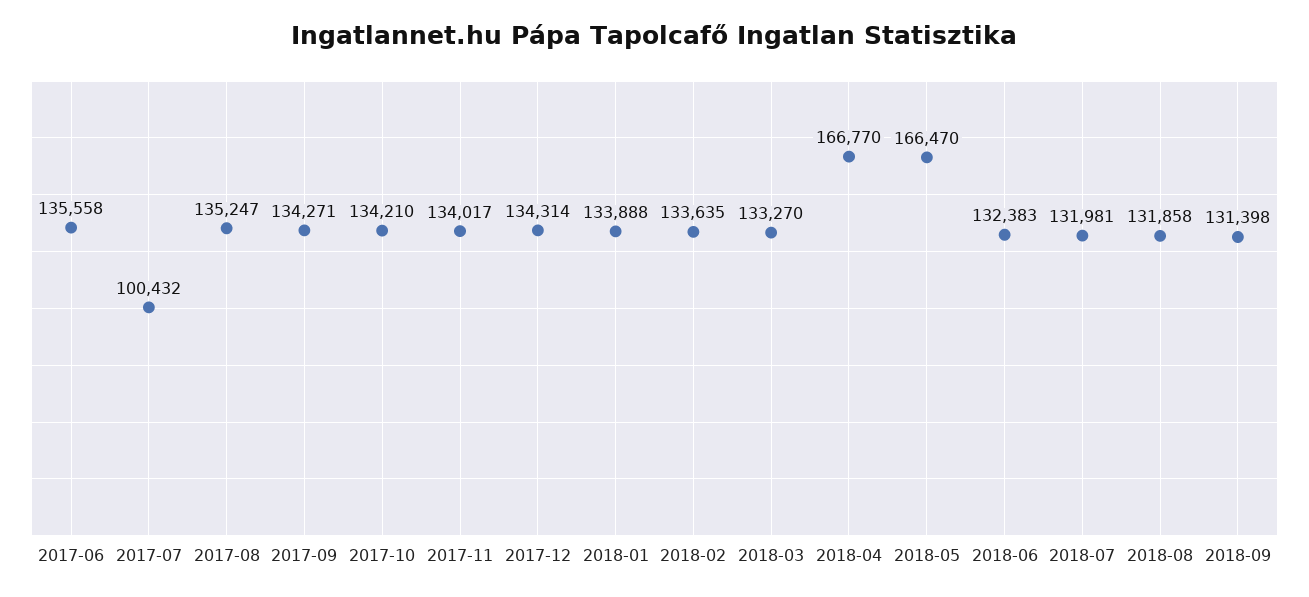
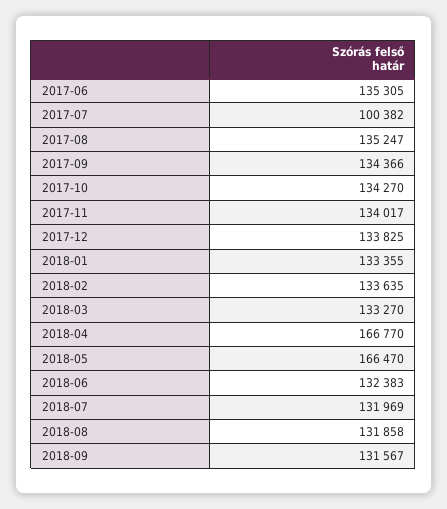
  {
-   "2017-06": 135558,
+   "2017-06": 135305,
-   "2017-07": 100432,
+   "2017-07": 100382,
    "2017-08": 135247,
-   "2017-09": 134271,
+   "2017-09": 134366,
-   "2017-10": 134210,
+   "2017-10": 134270,
    "2017-11": 134017,
-   "2017-12": 134314,
+   "2017-12": 133825,
-   "2018-01": 133888,
+   "2018-01": 133355,
    "2018-02": 133635,
    "2018-03": 133270,
    "2018-04": 166770,
    "2018-05": 166470,
    "2018-06": 132383,
-   "2018-07": 131981,
+   "2018-07": 131969,
    "2018-08": 131858,
-   "2018-09": 131398
+   "2018-09": 131567
  }

